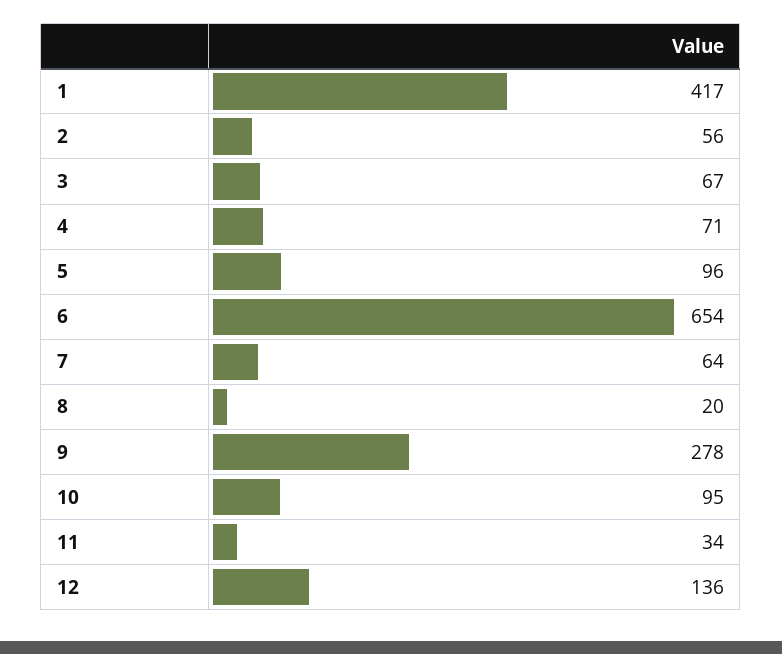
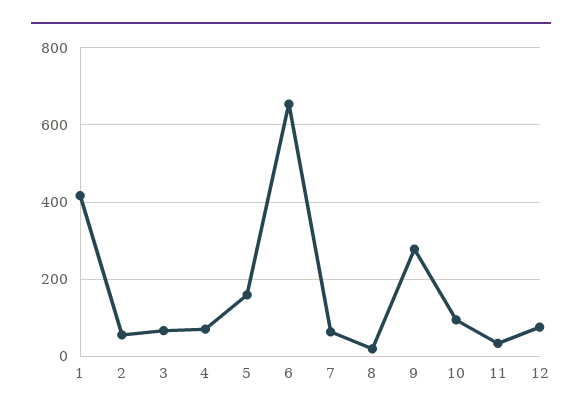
  {
    "1": 417,
    "2": 56,
    "3": 67,
    "4": 71,
-   "5": 96,
+   "5": 160,
    "6": 654,
    "7": 64,
    "8": 20,
    "9": 278,
    "10": 95,
    "11": 34,
-   "12": 136
+   "12": 80
  }

